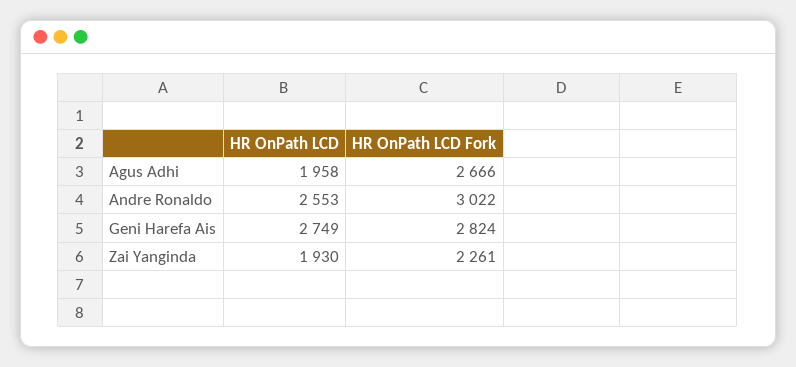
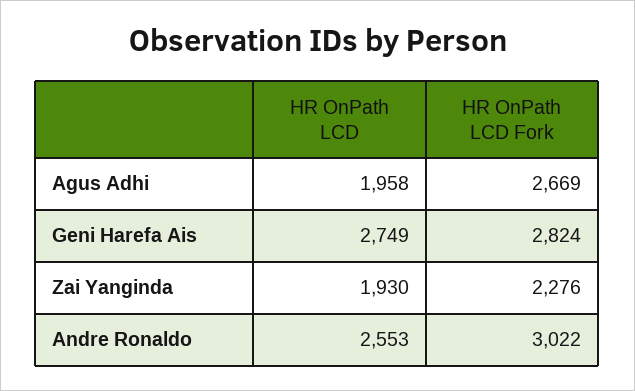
  {
    "HR OnPath LCD": {
      "Agus Adhi": 1958,
      "Andre Ronaldo": 2553,
      "Geni Harefa Ais": 2749,
      "Zai Yanginda": 1930
    },
    "HR OnPath LCD Fork": {
-     "Agus Adhi": 2666,
+     "Agus Adhi": 2669,
      "Andre Ronaldo": 3022,
      "Geni Harefa Ais": 2824,
-     "Zai Yanginda": 2261
+     "Zai Yanginda": 2276
    }
  }

